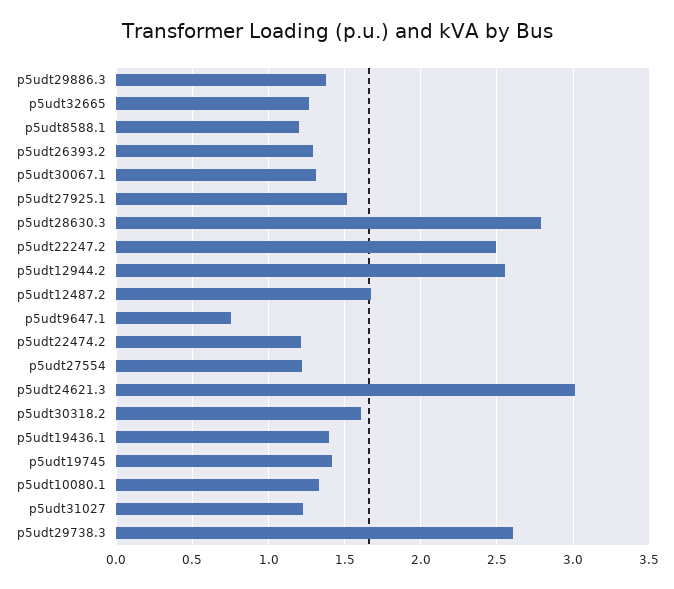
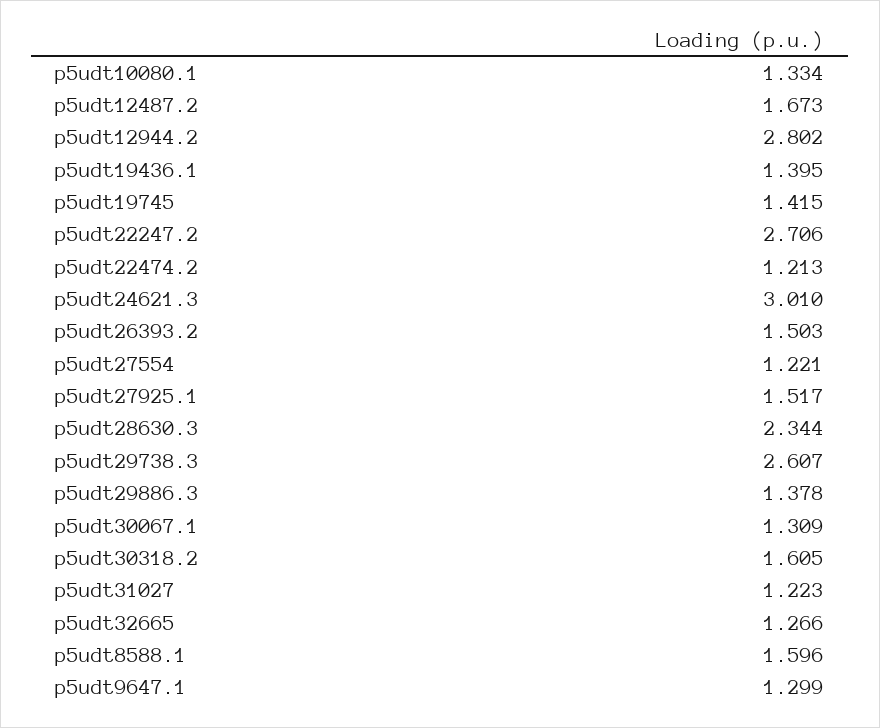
  {
    "p5udt29886.3": 1.378,
    "p5udt32665": 1.266,
-   "p5udt8588.1": 1.2,
+   "p5udt8588.1": 1.596,
-   "p5udt26393.2": 1.3,
+   "p5udt26393.2": 1.503,
    "p5udt30067.1": 1.309,
    "p5udt27925.1": 1.517,
-   "p5udt28630.3": 2.8,
+   "p5udt28630.3": 2.344,
-   "p5udt22247.2": 2.5,
+   "p5udt22247.2": 2.706,
-   "p5udt12944.2": 2.55,
+   "p5udt12944.2": 2.802,
    "p5udt12487.2": 1.673,
-   "p5udt9647.1": 0.75,
+   "p5udt9647.1": 1.299,
    "p5udt22474.2": 1.213,
    "p5udt27554": 1.221,
    "p5udt24621.3": 3.01,
    "p5udt30318.2": 1.605,
    "p5udt19436.1": 1.395,
    "p5udt19745": 1.415,
    "p5udt10080.1": 1.334,
    "p5udt31027": 1.223,
    "p5udt29738.3": 2.607
  }

